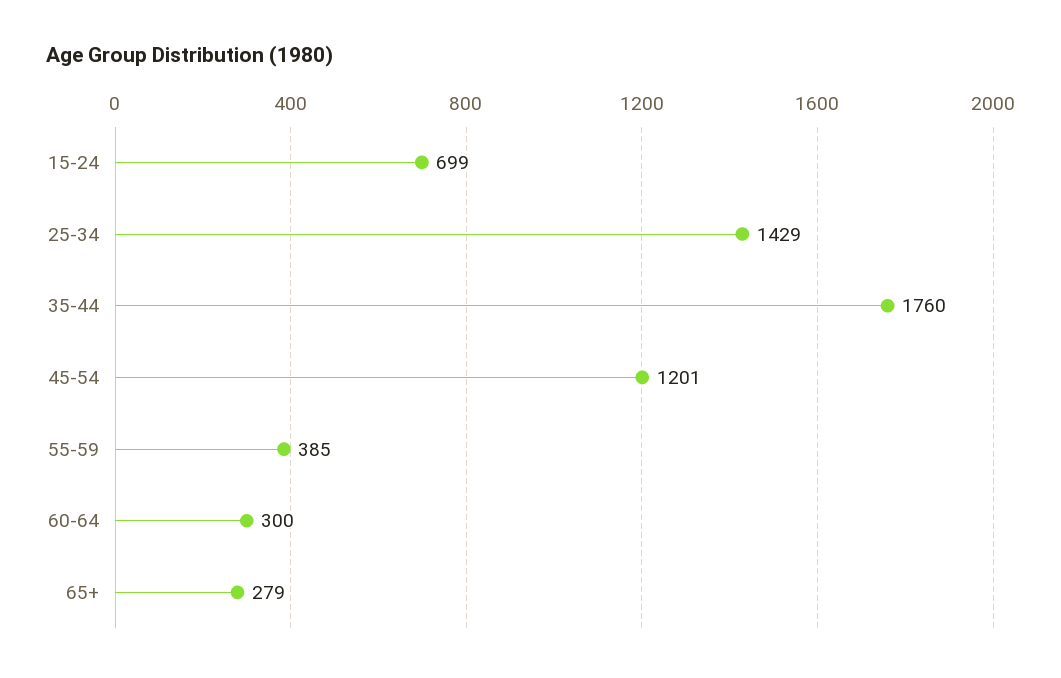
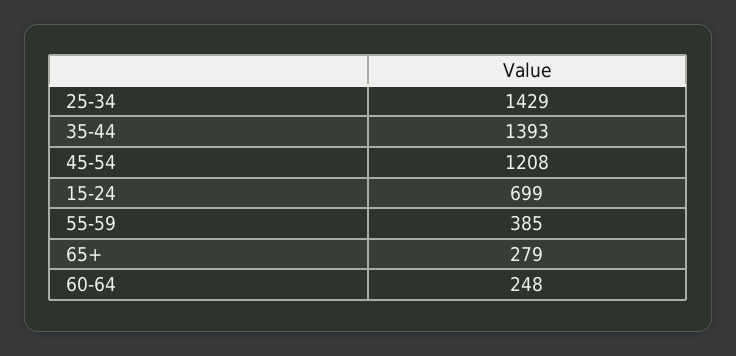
  {
    "15-24": 699,
    "25-34": 1429,
-   "35-44": 1760,
+   "35-44": 1393,
-   "45-54": 1201,
+   "45-54": 1208,
    "55-59": 385,
-   "60-64": 300,
+   "60-64": 248,
    "65+": 279
  }

